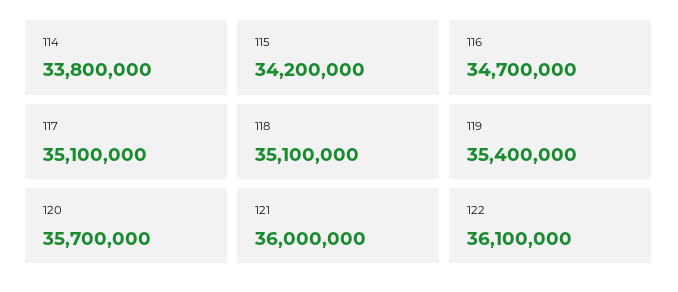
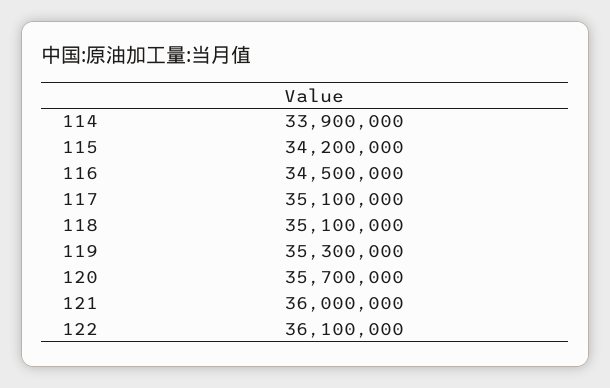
  {
-   "114": 33800000,
+   "114": 33900000,
    "115": 34200000,
-   "116": 34700000,
+   "116": 34500000,
    "117": 35100000,
    "118": 35100000,
-   "119": 35400000,
+   "119": 35300000,
    "120": 35700000,
    "121": 36000000,
    "122": 36100000
  }

